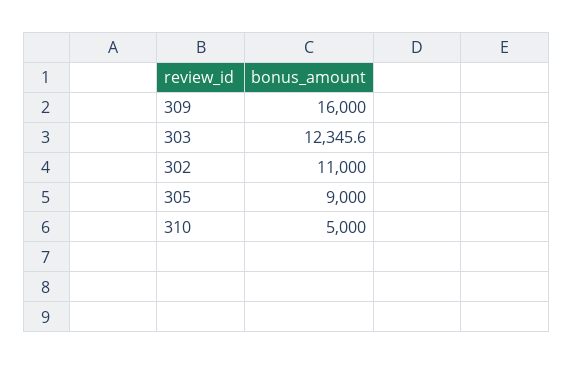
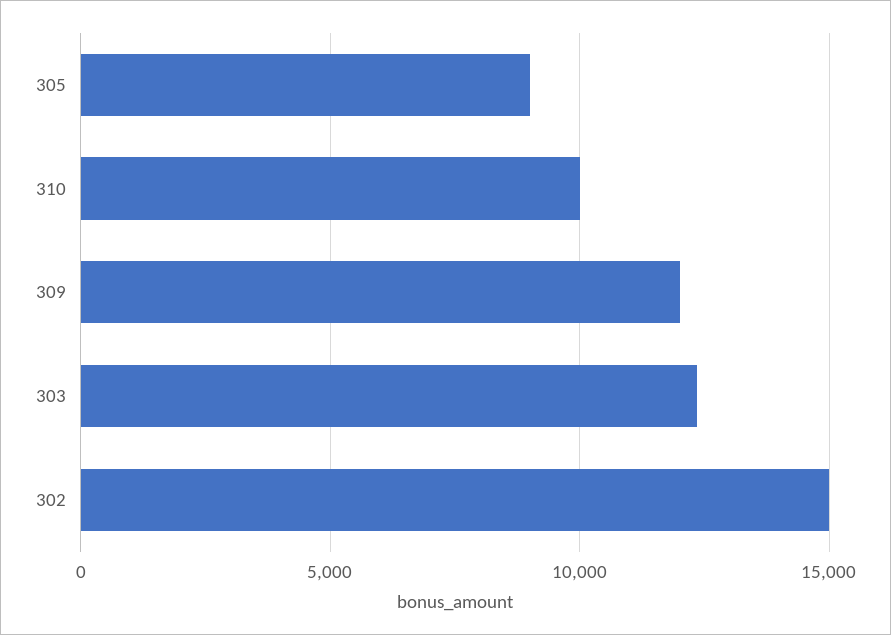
  {
-   "309": 16000,
+   "309": 12000,
    "303": 12345.6,
-   "302": 11000,
+   "302": 15000,
    "305": 9000,
-   "310": 5000
+   "310": 10000
  }

